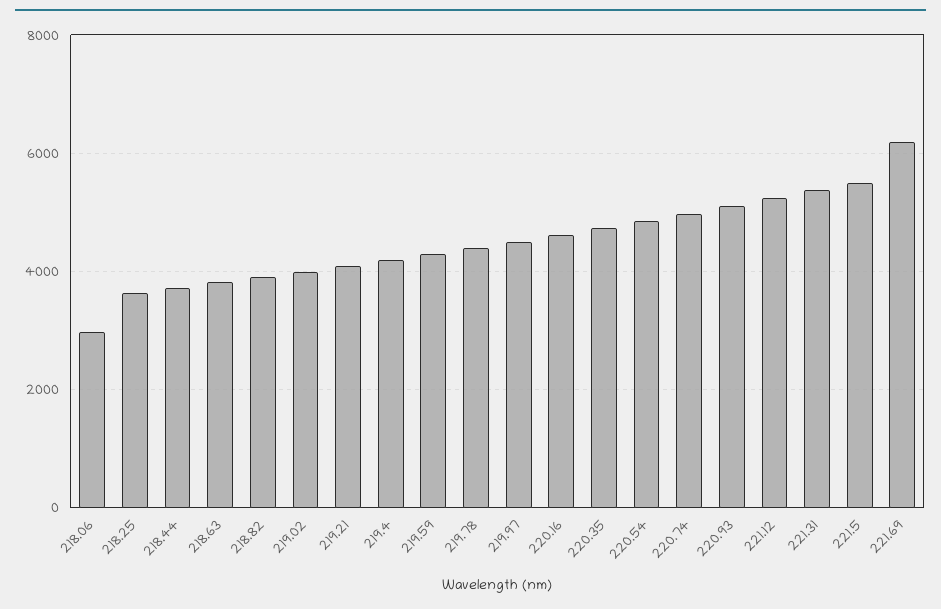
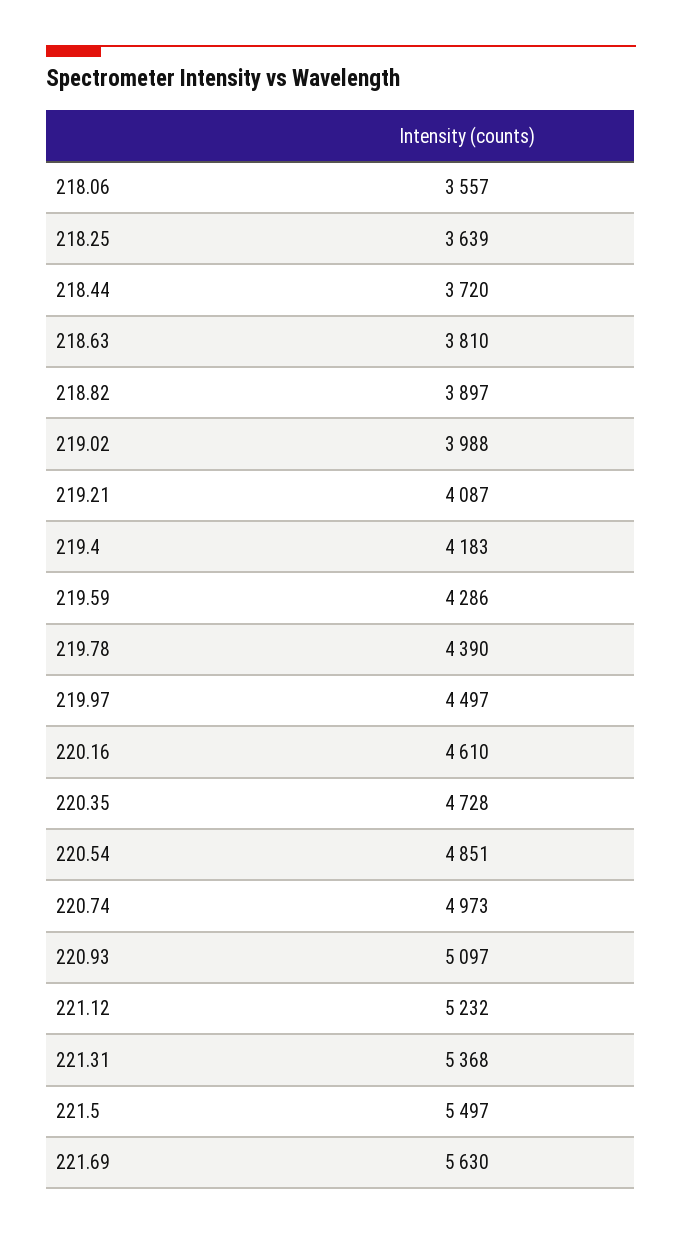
  {
-   "218.06": 3000,
+   "218.06": 3557,
    "218.25": 3639,
    "218.44": 3720,
    "218.63": 3810,
    "218.82": 3897,
    "219.02": 3988,
    "219.21": 4087,
    "219.4": 4183,
    "219.59": 4286,
    "219.78": 4390,
    "219.97": 4497,
    "220.16": 4610,
    "220.35": 4728,
    "220.54": 4851,
    "220.74": 4973,
    "220.93": 5097,
    "221.12": 5232,
    "221.31": 5368,
    "221.5": 5497,
-   "221.69": 6200
+   "221.69": 5630
  }

